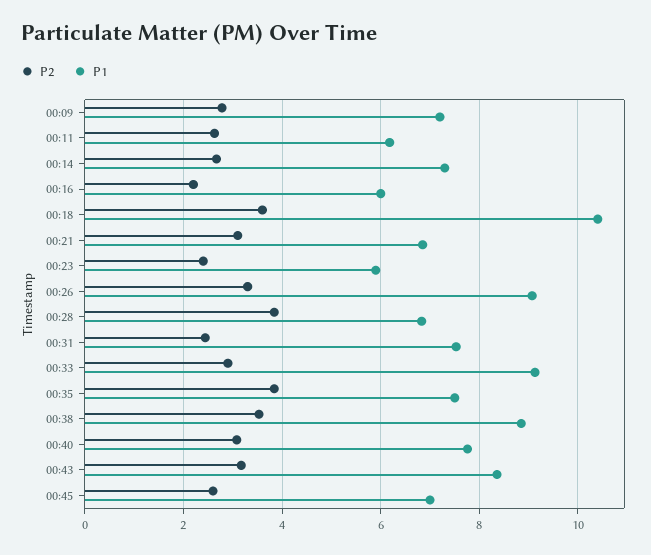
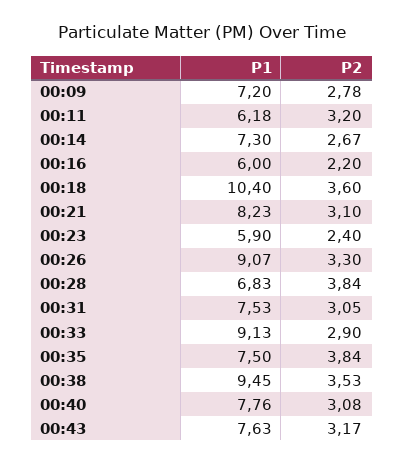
  {
    "P2": {
      "00:09": 2.78,
-     "00:11": 2.6,
+     "00:11": 3.2,
      "00:14": 2.67,
      "00:16": 2.2,
      "00:18": 3.6,
      "00:21": 3.1,
      "00:23": 2.4,
      "00:26": 3.3,
      "00:28": 3.84,
-     "00:31": 2.4,
+     "00:31": 3.05,
      "00:33": 2.9,
      "00:35": 3.84,
      "00:38": 3.53,
      "00:40": 3.08,
-     "00:43": 3.17,
+     "00:43": 3.17
-     "00:45": 2.6
    },
    "P1": {
      "00:09": 7.2,
      "00:11": 6.18,
      "00:14": 7.3,
      "00:16": 6,
      "00:18": 10.4,
-     "00:21": 6.8,
+     "00:21": 8.23,
      "00:23": 5.9,
      "00:26": 9.07,
      "00:28": 6.83,
      "00:31": 7.53,
      "00:33": 9.13,
      "00:35": 7.5,
-     "00:38": 8.8,
+     "00:38": 9.45,
      "00:40": 7.76,
-     "00:43": 8.4,
+     "00:43": 7.63
-     "00:45": 7
    }
  }

